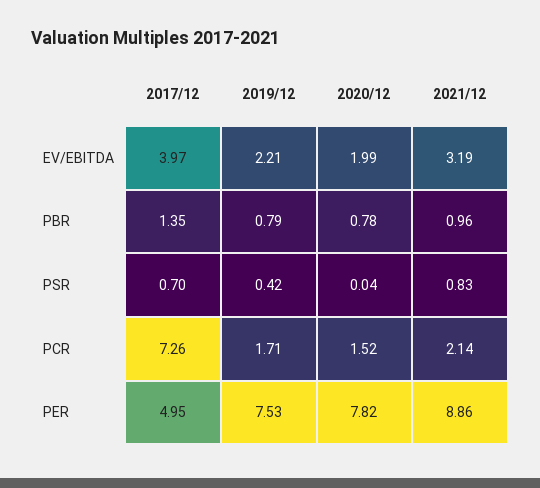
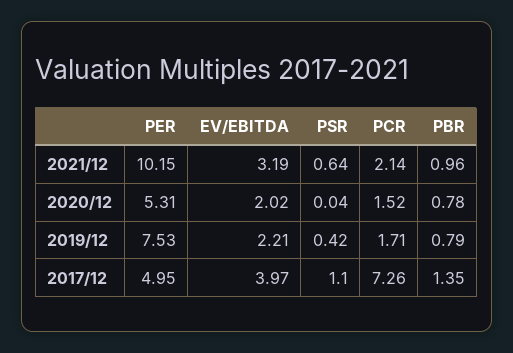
  {
    "2017/12": {
      "EV/EBITDA": 3.97,
      "PBR": 1.35,
-     "PSR": 0.7,
+     "PSR": 1.1,
      "PCR": 7.26,
      "PER": 4.95
    },
    "2019/12": {
      "EV/EBITDA": 2.21,
      "PBR": 0.79,
      "PSR": 0.42,
      "PCR": 1.71,
      "PER": 7.53
    },
    "2020/12": {
-     "EV/EBITDA": 1.99,
+     "EV/EBITDA": 2.02,
      "PBR": 0.78,
      "PSR": 0.04,
      "PCR": 1.52,
-     "PER": 7.82
+     "PER": 5.31
    },
    "2021/12": {
      "EV/EBITDA": 3.19,
      "PBR": 0.96,
-     "PSR": 0.83,
+     "PSR": 0.64,
      "PCR": 2.14,
-     "PER": 8.86
+     "PER": 10.15
    }
  }

